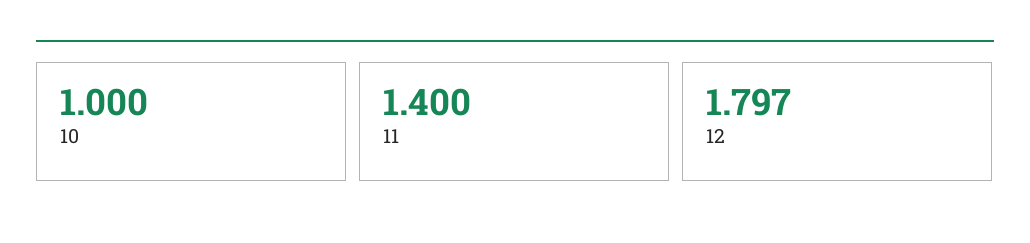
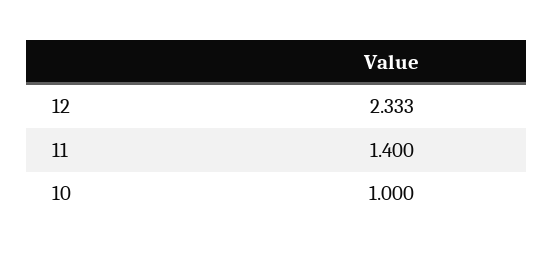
  {
    "10": 1,
    "11": 1.4,
-   "12": 1.797
+   "12": 2.333
  }

